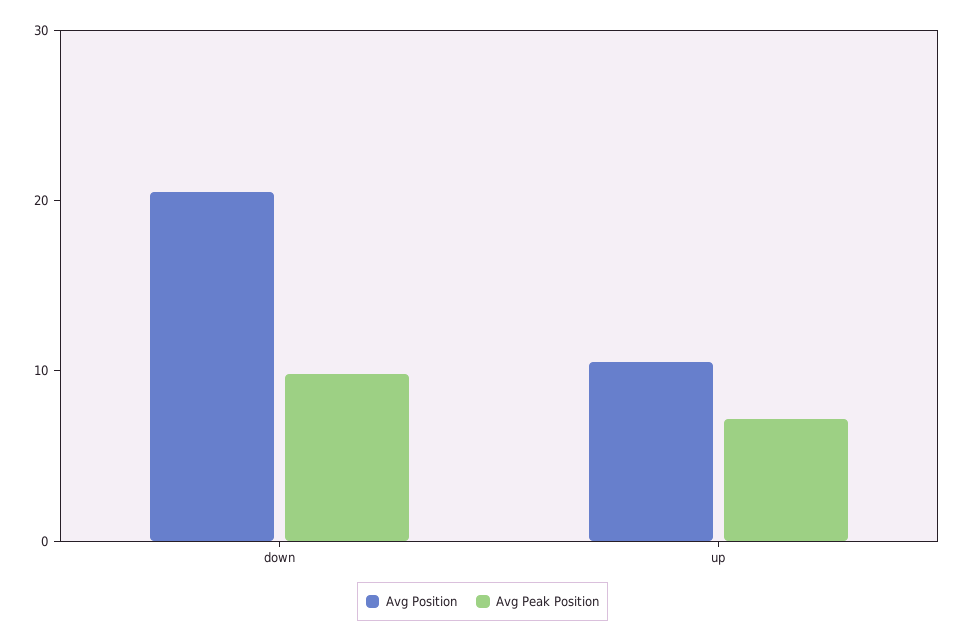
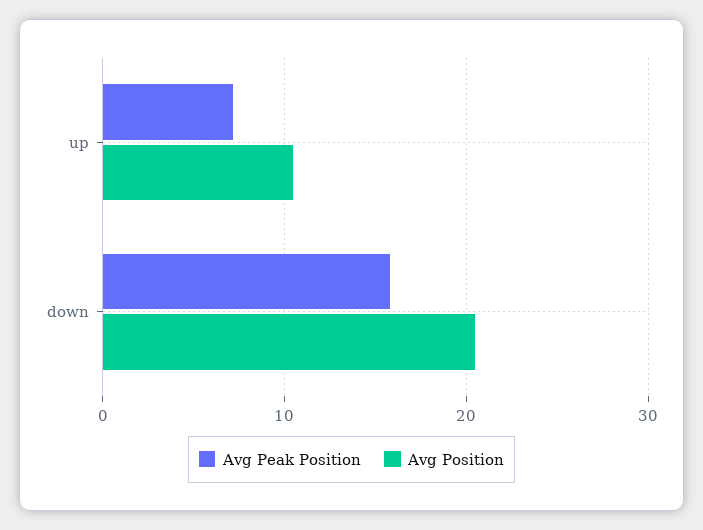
  {
    "Avg Position": {
      "down": 21,
      "up": 11
    },
    "Avg Peak Position": {
-     "down": 10,
+     "down": 16,
      "up": 7
    }
  }

